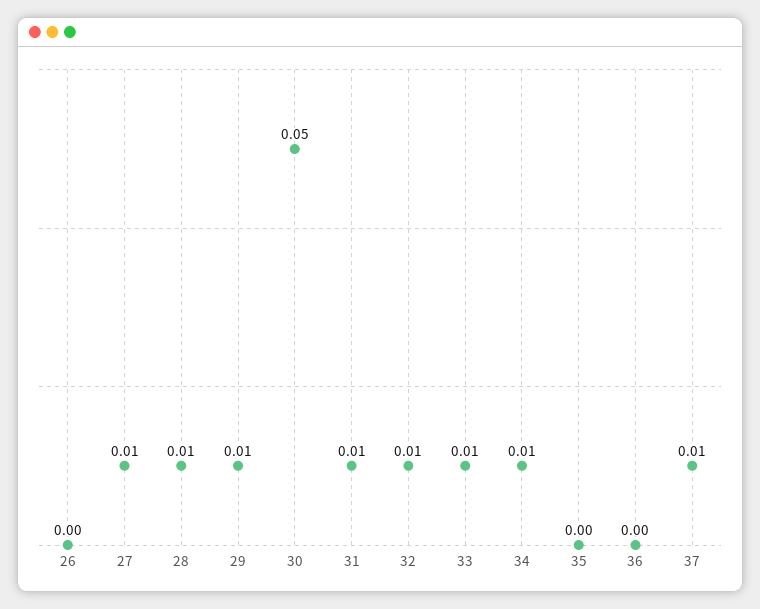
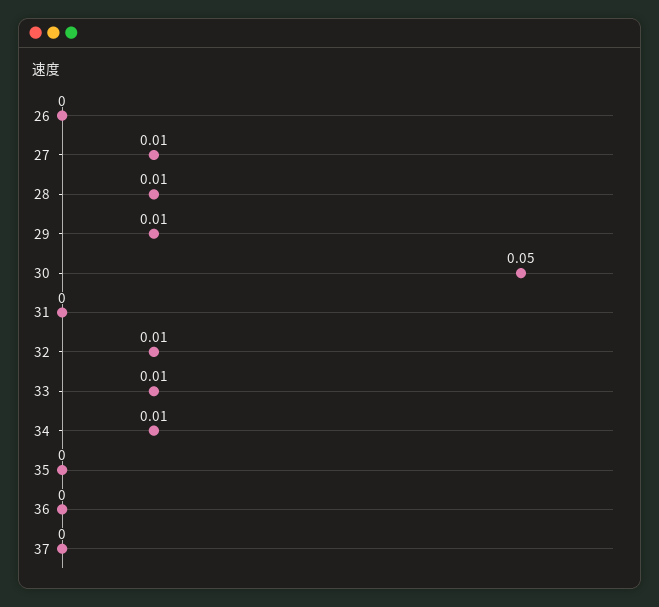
  {
    "26": 0,
    "27": 0.01,
    "28": 0.01,
    "29": 0.01,
    "30": 0.05,
-   "31": 0.01,
+   "31": 0,
    "32": 0.01,
    "33": 0.01,
    "34": 0.01,
    "35": 0,
    "36": 0,
-   "37": 0.01
+   "37": 0
  }

